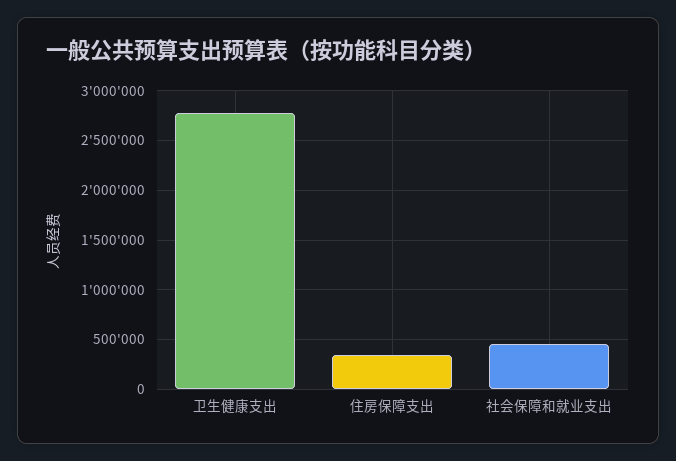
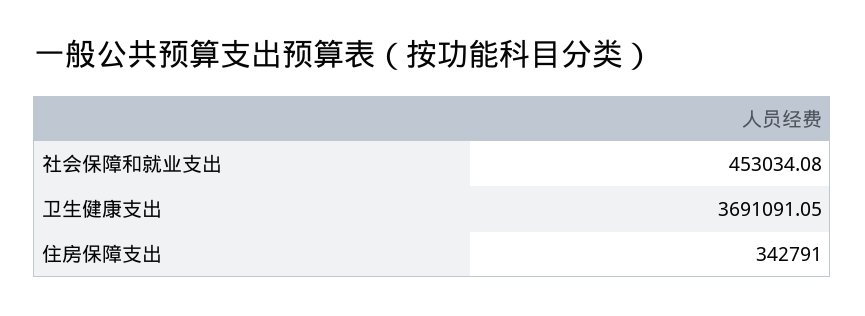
  {
-   "卫生健康支出": 2800000,
+   "卫生健康支出": 3691091.05,
    "住房保障支出": 342791,
    "社会保障和就业支出": 453034.08
  }

